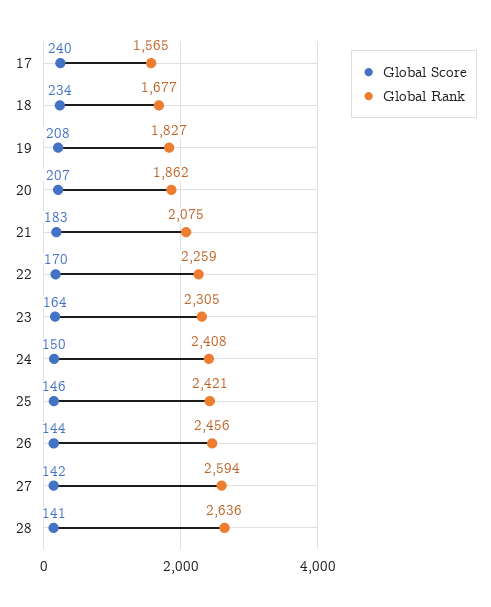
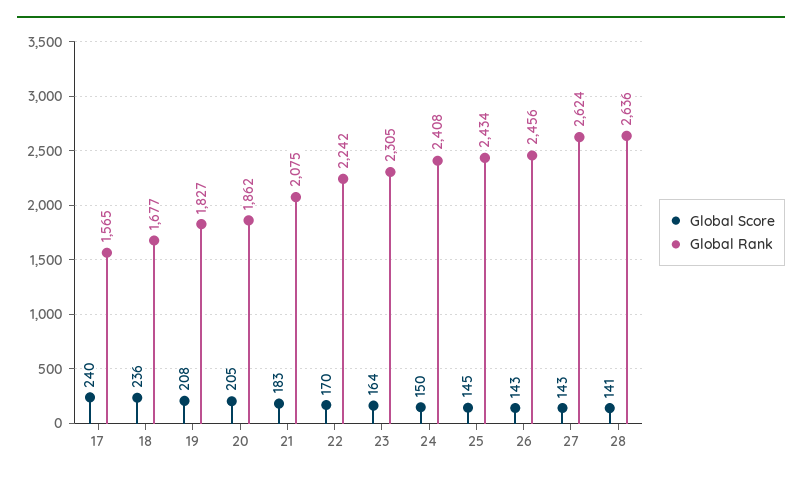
  {
    "Global Score": {
      "17": 240,
-     "18": 234,
+     "18": 236,
      "19": 208,
-     "20": 207,
+     "20": 205,
      "21": 183,
      "22": 170,
      "23": 164,
      "24": 150,
-     "25": 146,
+     "25": 145,
-     "26": 144,
+     "26": 143,
-     "27": 142,
+     "27": 143,
      "28": 141
    },
    "Global Rank": {
      "17": 1565,
      "18": 1677,
      "19": 1827,
      "20": 1862,
      "21": 2075,
-     "22": 2259,
+     "22": 2242,
      "23": 2305,
      "24": 2408,
-     "25": 2421,
+     "25": 2434,
      "26": 2456,
-     "27": 2594,
+     "27": 2624,
      "28": 2636
    }
  }

